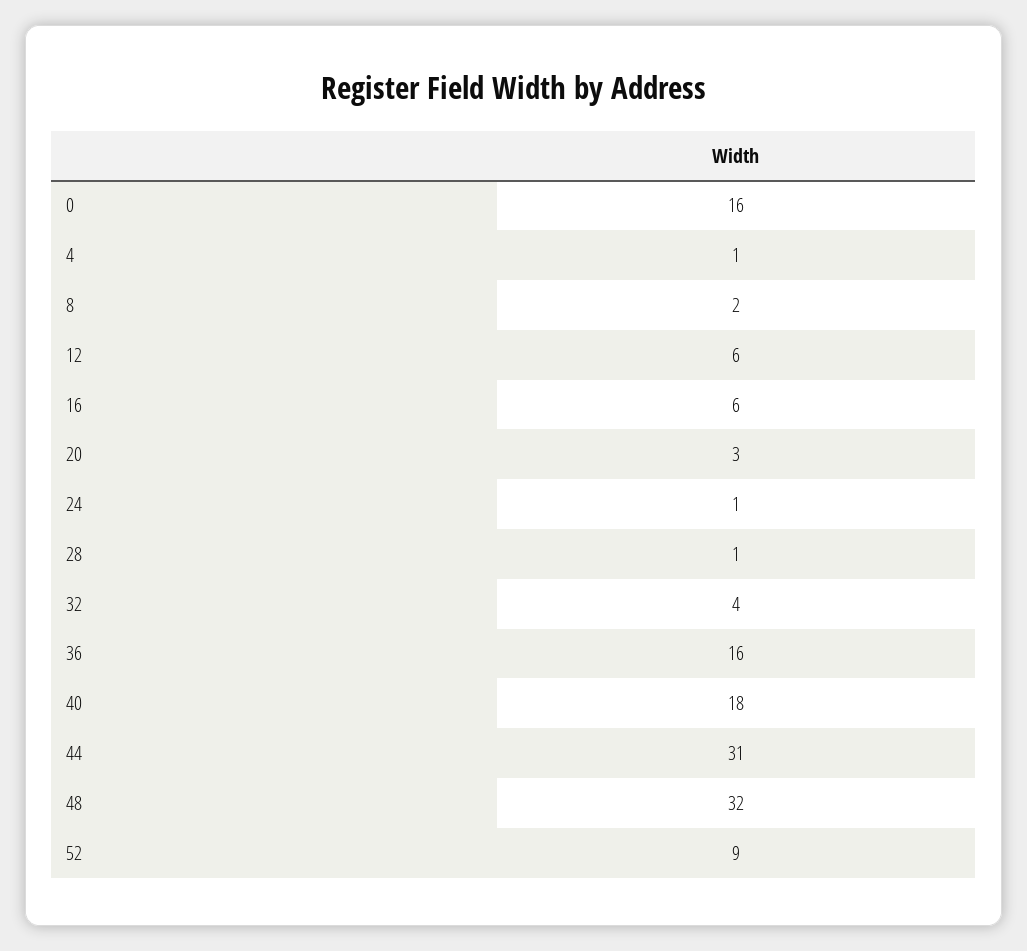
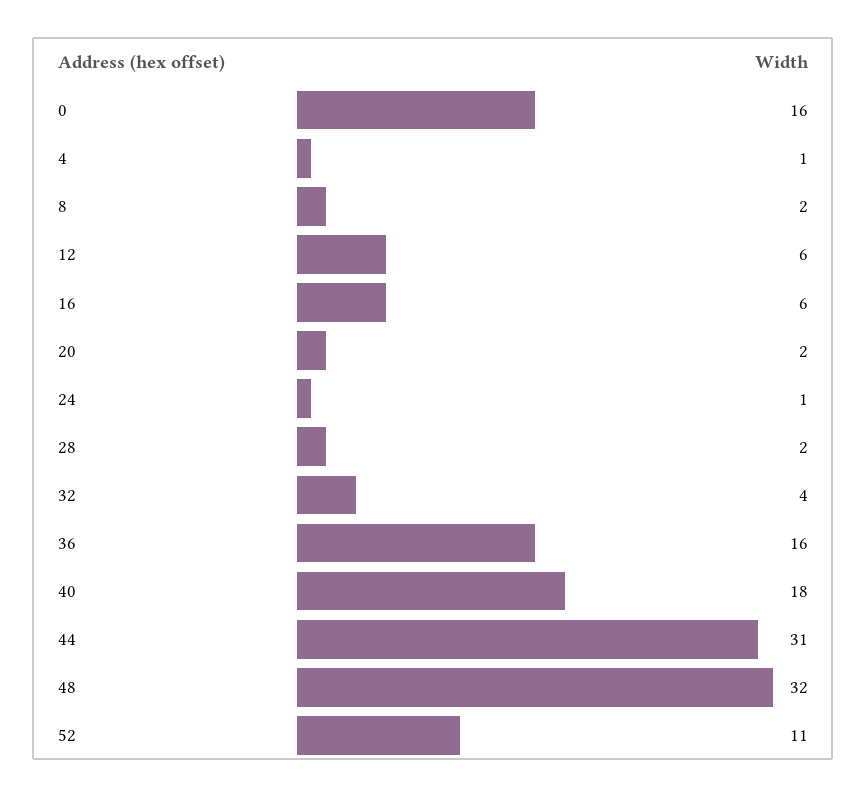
  {
    "0": 16,
    "4": 1,
    "8": 2,
    "12": 6,
    "16": 6,
-   "20": 3,
+   "20": 2,
    "24": 1,
-   "28": 1,
+   "28": 2,
    "32": 4,
    "36": 16,
    "40": 18,
    "44": 31,
    "48": 32,
-   "52": 9
+   "52": 11
  }

